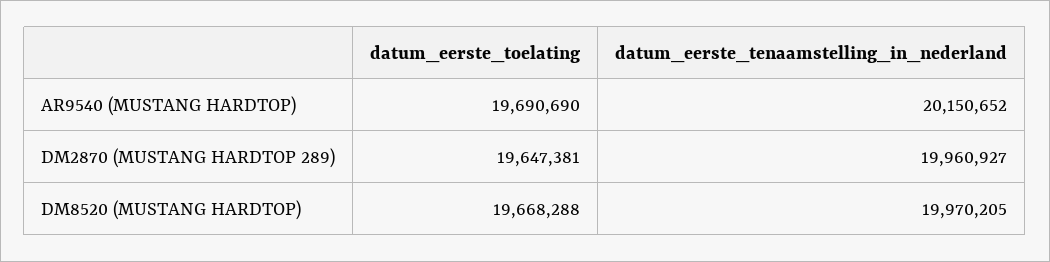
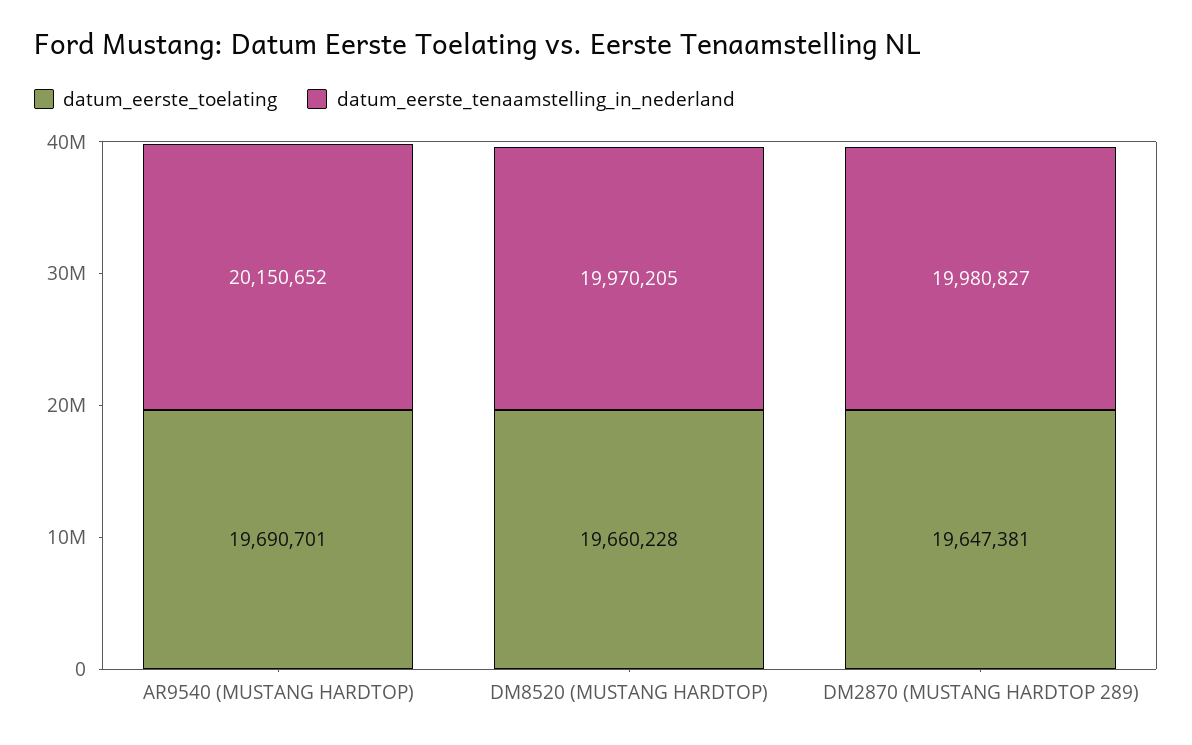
  {
    "datum_eerste_toelating": {
-     "AR9540 (MUSTANG HARDTOP)": 19690690,
+     "AR9540 (MUSTANG HARDTOP)": 19690701,
      "DM2870 (MUSTANG HARDTOP 289)": 19647381,
-     "DM8520 (MUSTANG HARDTOP)": 19668288
+     "DM8520 (MUSTANG HARDTOP)": 19660228
    },
    "datum_eerste_tenaamstelling_in_nederland": {
      "AR9540 (MUSTANG HARDTOP)": 20150652,
-     "DM2870 (MUSTANG HARDTOP 289)": 19960927,
+     "DM2870 (MUSTANG HARDTOP 289)": 19980827,
      "DM8520 (MUSTANG HARDTOP)": 19970205
    }
  }

